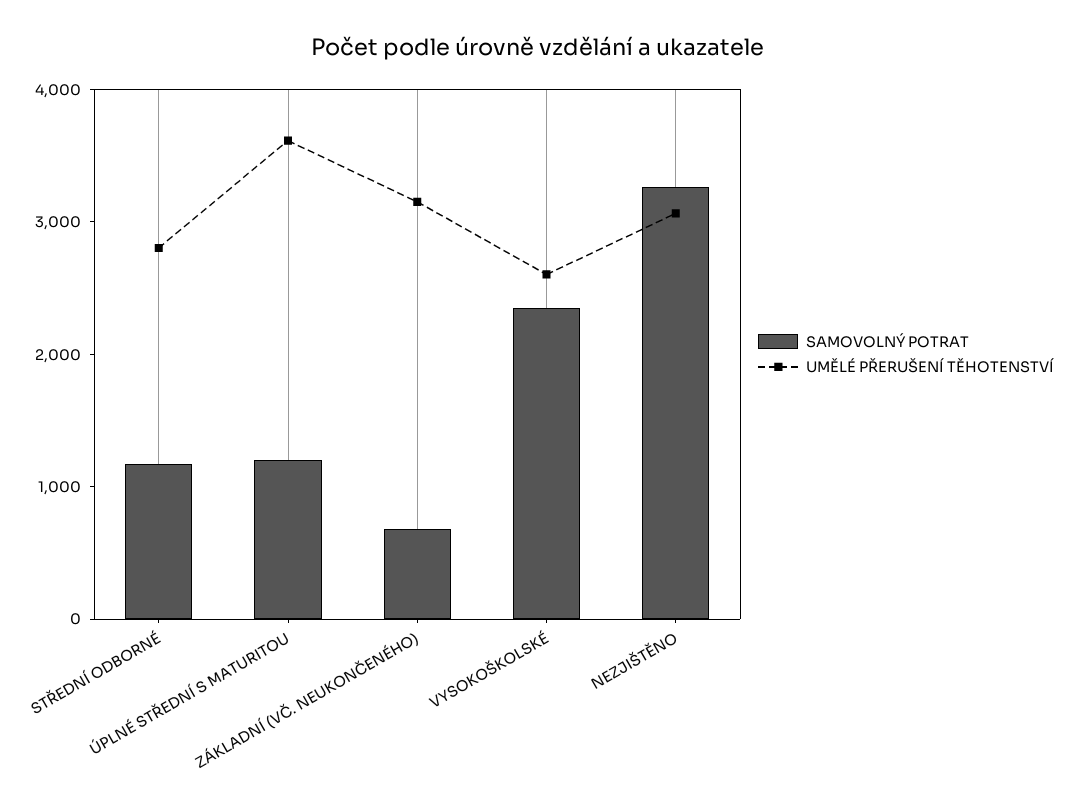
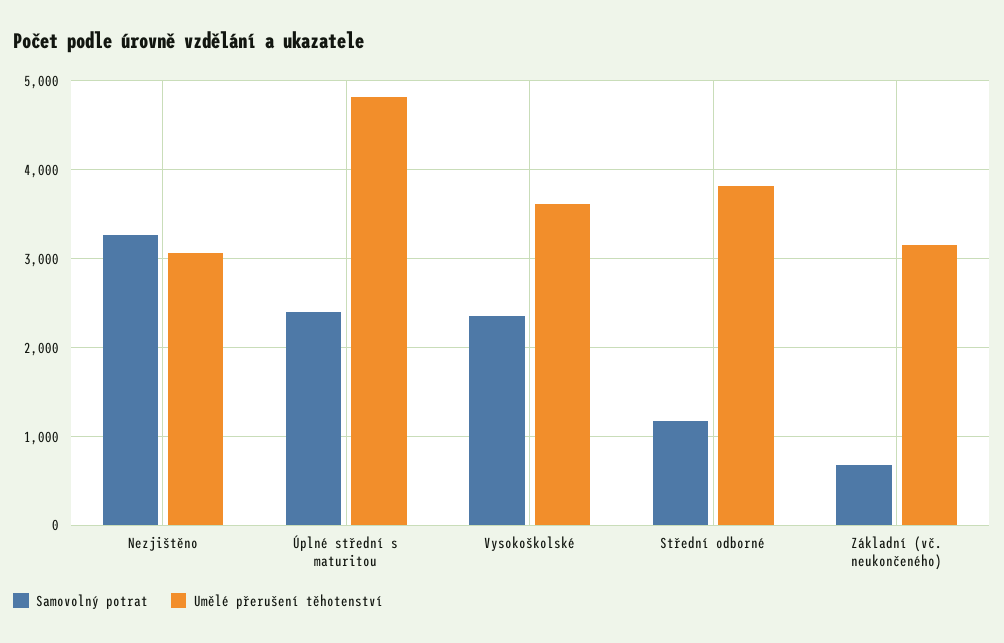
  {
    "SAMOVOLNÝ POTRAT": {
      "STŘEDNÍ ODBORNÉ": 1200,
-     "ÚPLNÉ STŘEDNÍ S MATURITOU": 1200,
+     "ÚPLNÉ STŘEDNÍ S MATURITOU": 2400,
      "ZÁKLADNÍ (VČ. NEUKONČENÉHO)": 700,
      "VYSOKOŠKOLSKÉ": 2400,
      "NEZJIŠTĚNO": 3300
    },
    "UMĚLÉ PŘERUŠENÍ TĚHOTENSTVÍ": {
-     "STŘEDNÍ ODBORNÉ": 2800,
+     "STŘEDNÍ ODBORNÉ": 3800,
-     "ÚPLNÉ STŘEDNÍ S MATURITOU": 3600,
+     "ÚPLNÉ STŘEDNÍ S MATURITOU": 4800,
      "ZÁKLADNÍ (VČ. NEUKONČENÉHO)": 3200,
-     "VYSOKOŠKOLSKÉ": 2600,
+     "VYSOKOŠKOLSKÉ": 3600,
      "NEZJIŠTĚNO": 3100
    }
  }

